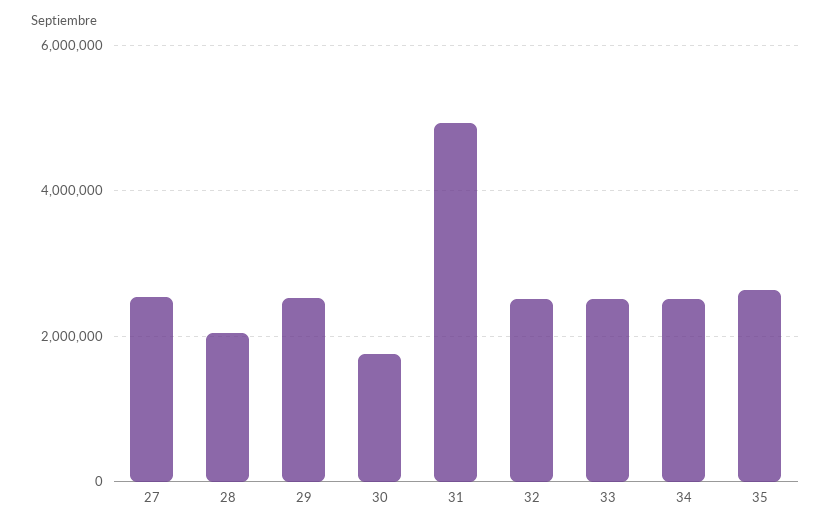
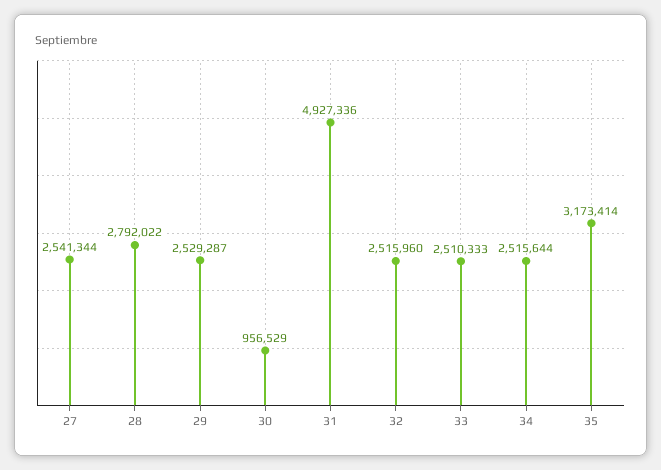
  {
    "27": 2541344,
-   "28": 2000000,
+   "28": 2792022,
    "29": 2529287,
-   "30": 1800000,
+   "30": 956529,
    "31": 4927336,
    "32": 2515960,
    "33": 2510333,
    "34": 2515644,
-   "35": 2600000
+   "35": 3173414
  }

